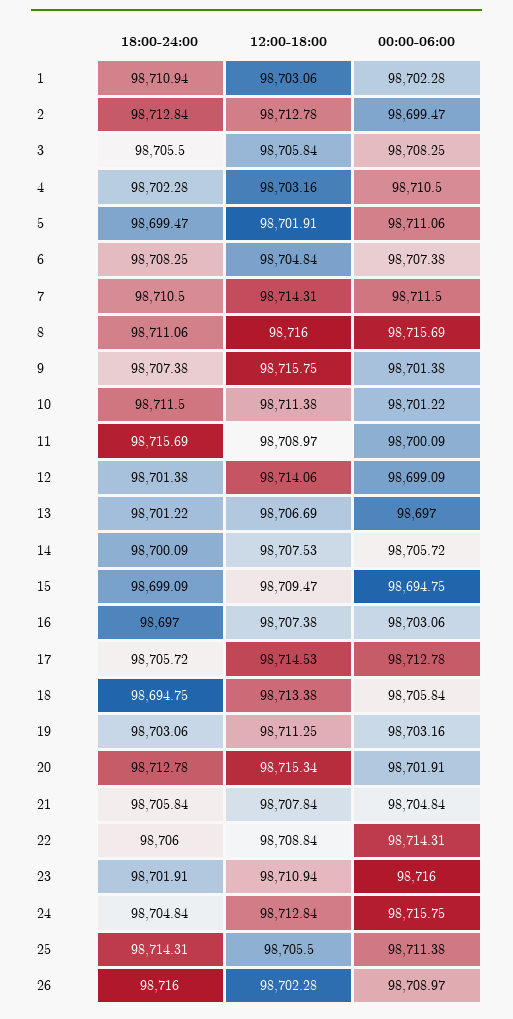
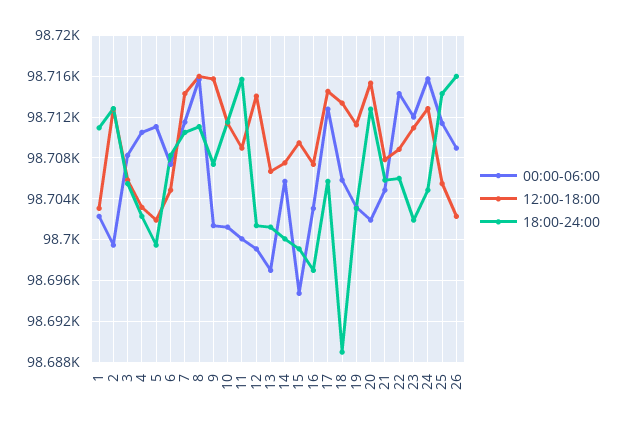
  {
    "18:00-24:00": {
      "1": 98710.94,
      "2": 98712.84,
      "3": 98705.5,
      "4": 98702.28,
      "5": 98699.47,
      "6": 98708.25,
      "7": 98710.5,
      "8": 98711.06,
      "9": 98707.38,
      "10": 98711.5,
      "11": 98715.69,
      "12": 98701.38,
      "13": 98701.22,
      "14": 98700.09,
      "15": 98699.09,
      "16": 98697,
      "17": 98705.72,
-     "18": 98694.75,
+     "18": 98689,
      "19": 98703.06,
      "20": 98712.78,
      "21": 98705.84,
      "22": 98706,
      "23": 98701.91,
      "24": 98704.84,
      "25": 98714.31,
      "26": 98716
    },
    "12:00-18:00": {
      "1": 98703.06,
      "2": 98712.78,
      "3": 98705.84,
      "4": 98703.16,
      "5": 98701.91,
      "6": 98704.84,
      "7": 98714.31,
      "8": 98716,
      "9": 98715.75,
      "10": 98711.38,
      "11": 98708.97,
      "12": 98714.06,
      "13": 98706.69,
      "14": 98707.53,
      "15": 98709.47,
      "16": 98707.38,
      "17": 98714.53,
      "18": 98713.38,
      "19": 98711.25,
      "20": 98715.34,
      "21": 98707.84,
      "22": 98708.84,
      "23": 98710.94,
      "24": 98712.84,
      "25": 98705.5,
      "26": 98702.28
    },
    "00:00-06:00": {
      "1": 98702.28,
      "2": 98699.47,
      "3": 98708.25,
      "4": 98710.5,
      "5": 98711.06,
      "6": 98707.38,
      "7": 98711.5,
      "8": 98715.69,
      "9": 98701.38,
      "10": 98701.22,
      "11": 98700.09,
      "12": 98699.09,
      "13": 98697,
      "14": 98705.72,
      "15": 98694.75,
      "16": 98703.06,
      "17": 98712.78,
      "18": 98705.84,
      "19": 98703.16,
      "20": 98701.91,
      "21": 98704.84,
      "22": 98714.31,
-     "23": 98716,
+     "23": 98712,
      "24": 98715.75,
      "25": 98711.38,
      "26": 98708.97
    }
  }

